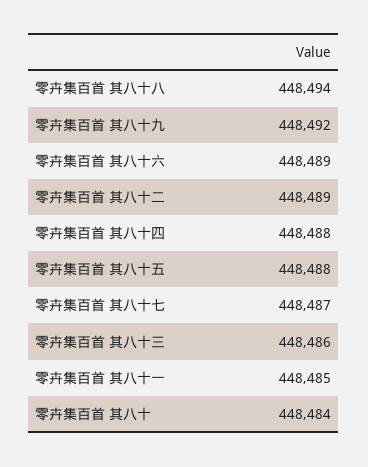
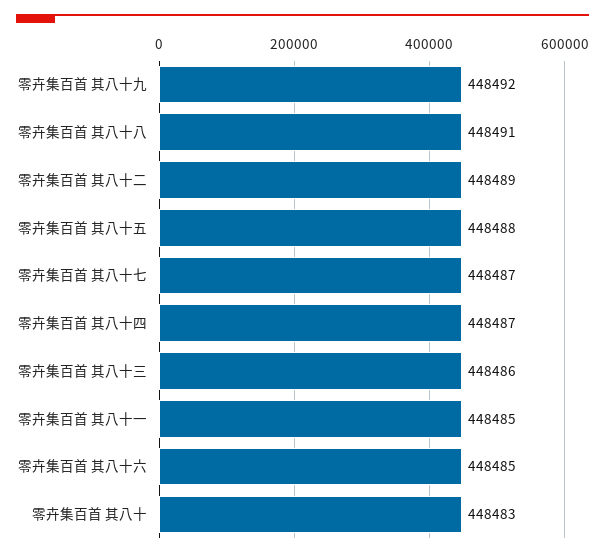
  {
-   "零卉集百首 其八十八": 448494,
+   "零卉集百首 其八十八": 448491,
    "零卉集百首 其八十九": 448492,
-   "零卉集百首 其八十六": 448489,
+   "零卉集百首 其八十六": 448485,
    "零卉集百首 其八十二": 448489,
-   "零卉集百首 其八十四": 448488,
+   "零卉集百首 其八十四": 448487,
    "零卉集百首 其八十五": 448488,
    "零卉集百首 其八十七": 448487,
    "零卉集百首 其八十三": 448486,
    "零卉集百首 其八十一": 448485,
-   "零卉集百首 其八十": 448484
+   "零卉集百首 其八十": 448483
  }

